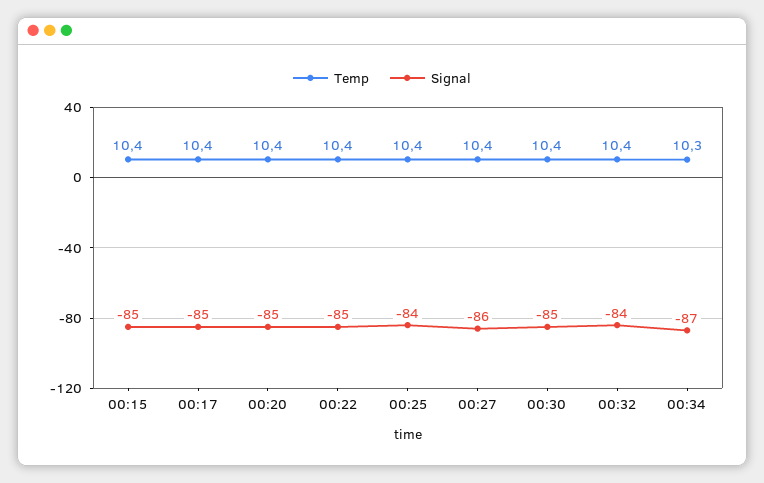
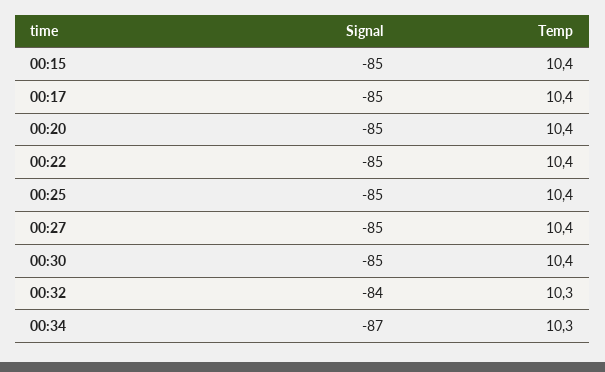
  {
    "Temp": {
      "00:15": 10.4,
      "00:17": 10.4,
      "00:20": 10.4,
      "00:22": 10.4,
      "00:25": 10.4,
      "00:27": 10.4,
      "00:30": 10.4,
-     "00:32": 10.4,
+     "00:32": 10.3,
      "00:34": 10.3
    },
    "Signal": {
      "00:15": -85,
      "00:17": -85,
      "00:20": -85,
      "00:22": -85,
-     "00:25": -84,
+     "00:25": -85,
-     "00:27": -86,
+     "00:27": -85,
      "00:30": -85,
      "00:32": -84,
      "00:34": -87
    }
  }

